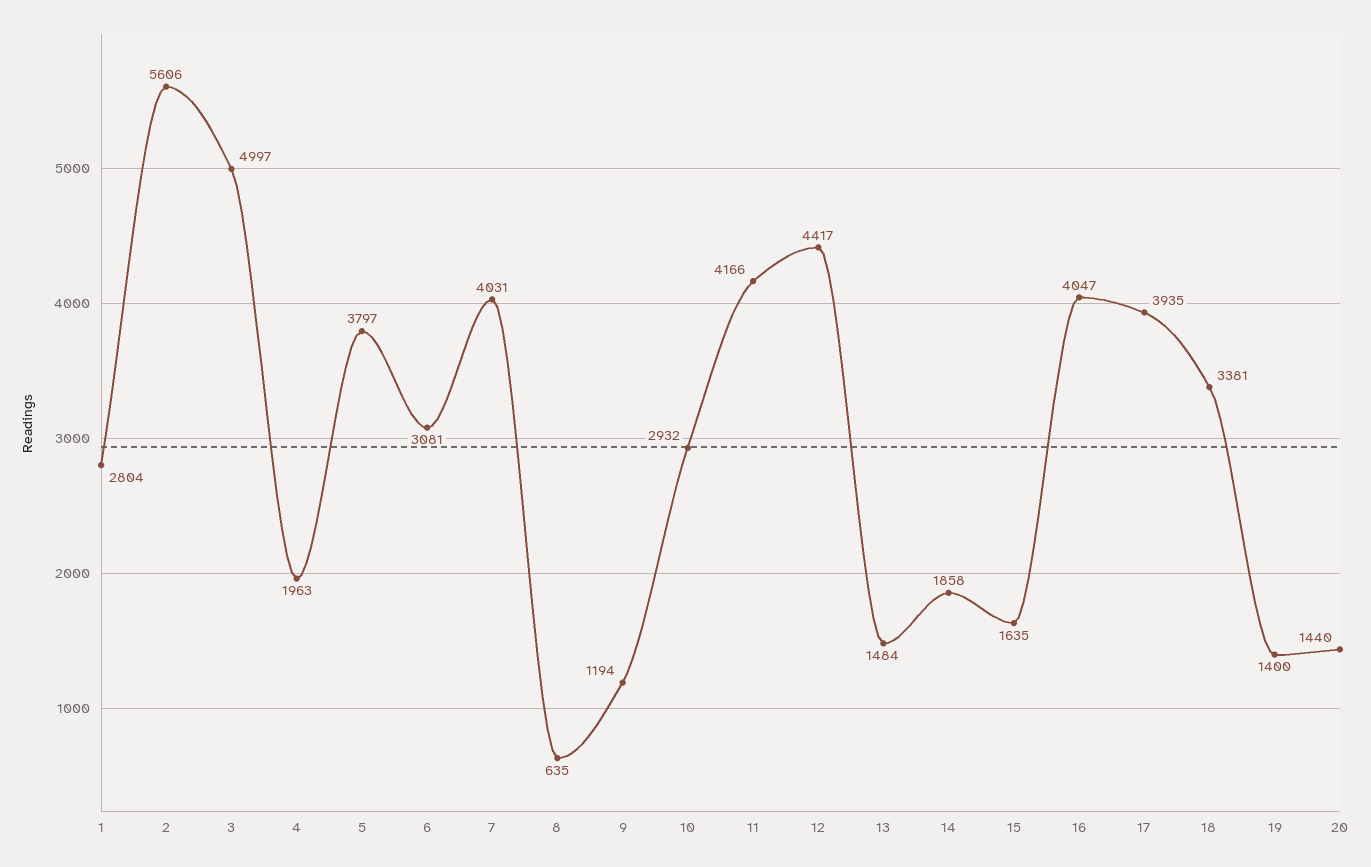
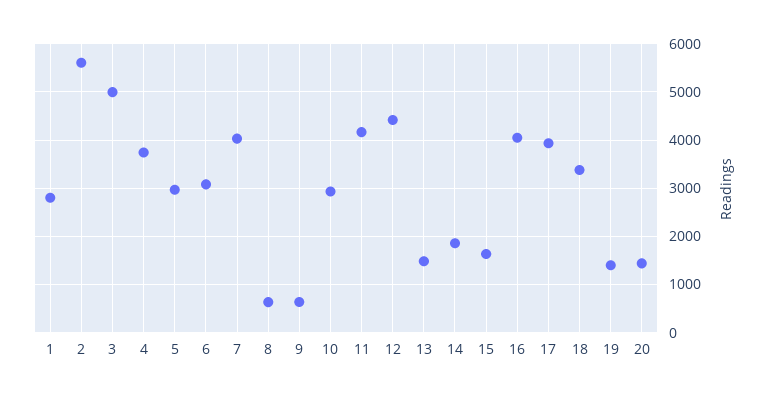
  {
    "1": 2804,
    "2": 5606,
    "3": 4997,
-   "4": 1963,
+   "4": 3800,
-   "5": 3797,
+   "5": 3000,
    "6": 3081,
    "7": 4031,
    "8": 635,
-   "9": 1194,
+   "9": 600,
    "10": 2932,
    "11": 4166,
    "12": 4417,
    "13": 1484,
    "14": 1858,
    "15": 1635,
    "16": 4047,
    "17": 3935,
    "18": 3381,
    "19": 1400,
    "20": 1440
  }

